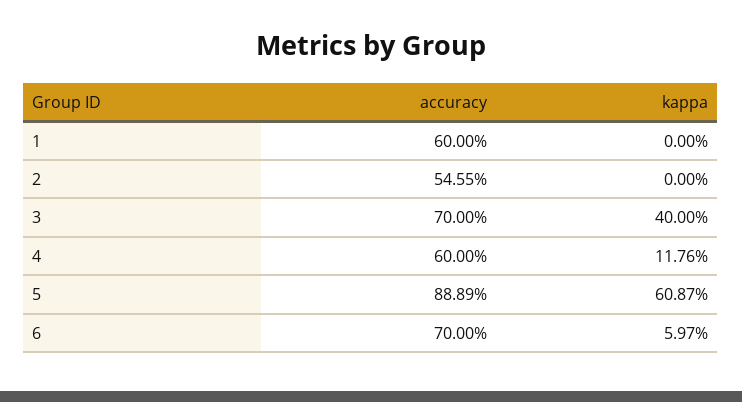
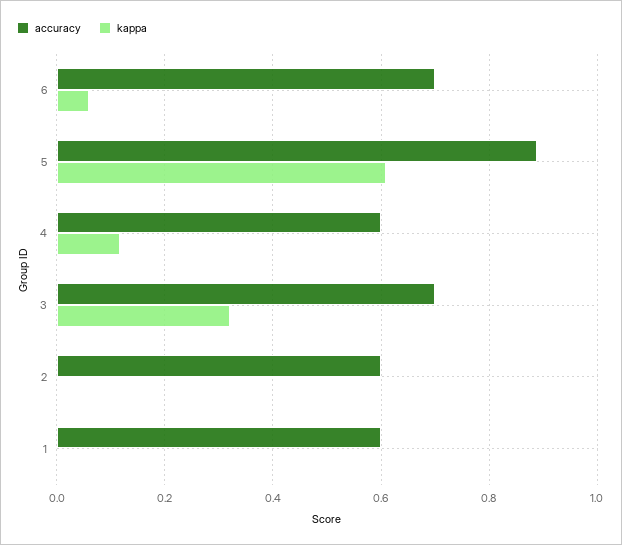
  {
    "accuracy": {
      "1": 0.6,
-     "2": 0.5455,
+     "2": 0.6,
      "3": 0.7,
      "4": 0.6,
      "5": 0.8889,
      "6": 0.7
    },
    "kappa": {
      "1": 0,
      "2": 0,
-     "3": 0.4,
+     "3": 0.32,
      "4": 0.1176,
      "5": 0.6087,
      "6": 0.0597
    }
  }

